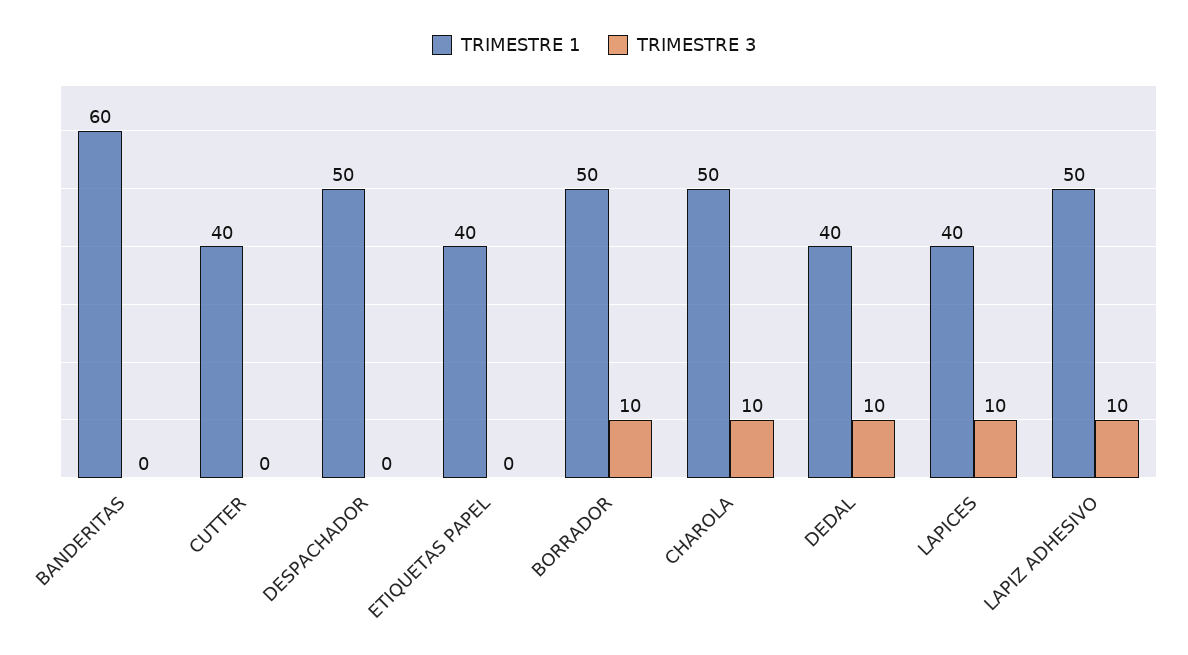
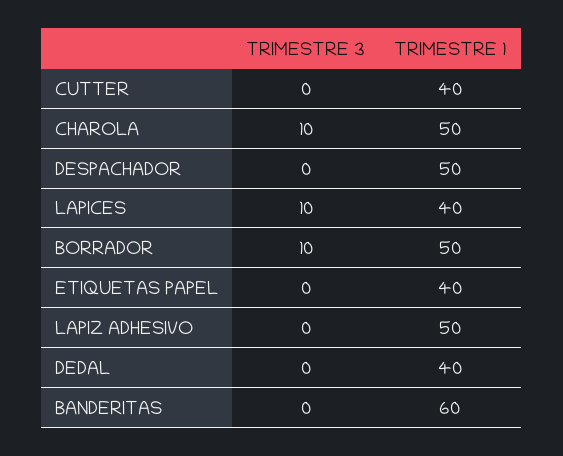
  {
    "TRIMESTRE 1": {
      "BANDERITAS": 60,
      "CUTTER": 40,
      "DESPACHADOR": 50,
      "ETIQUETAS PAPEL": 40,
      "BORRADOR": 50,
      "CHAROLA": 50,
      "DEDAL": 40,
      "LAPICES": 40,
      "LAPIZ ADHESIVO": 50
    },
    "TRIMESTRE 3": {
      "BANDERITAS": 0,
      "CUTTER": 0,
      "DESPACHADOR": 0,
      "ETIQUETAS PAPEL": 0,
      "BORRADOR": 10,
      "CHAROLA": 10,
-     "DEDAL": 10,
+     "DEDAL": 0,
      "LAPICES": 10,
-     "LAPIZ ADHESIVO": 10
+     "LAPIZ ADHESIVO": 0
    }
  }

